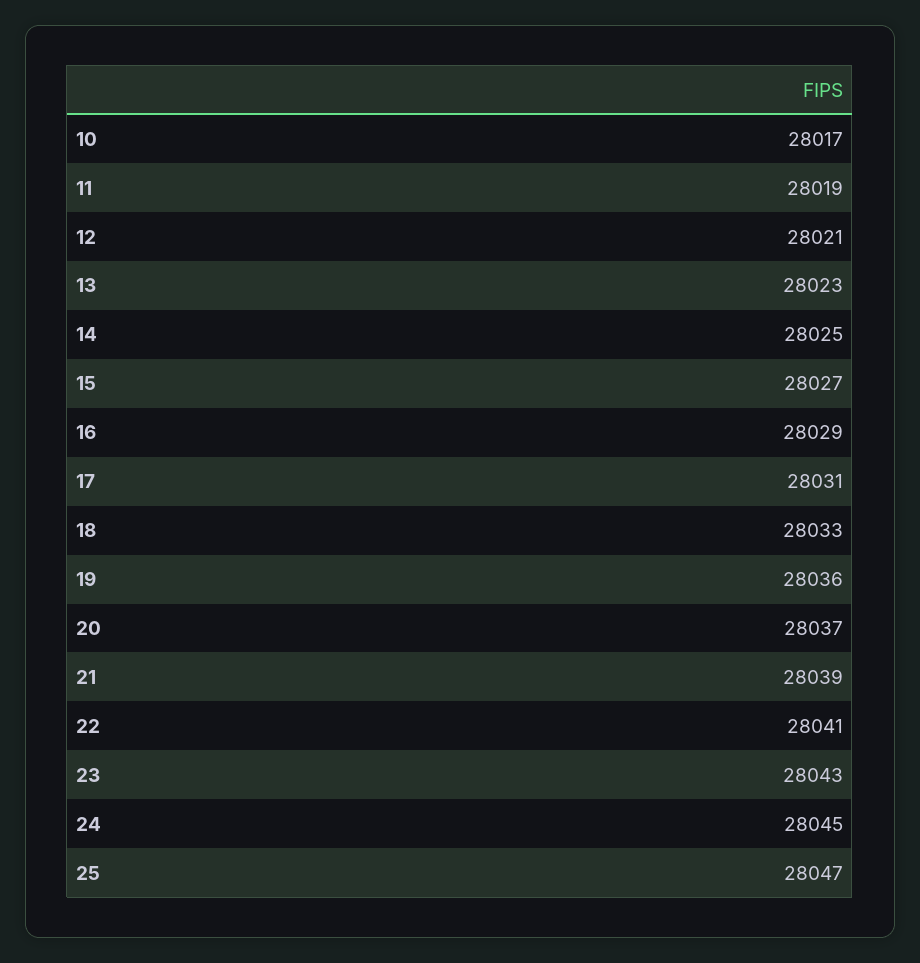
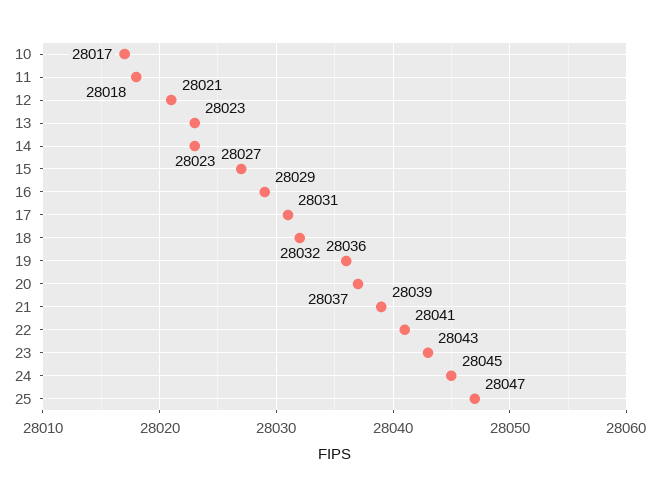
  {
    "10": 28017,
-   "11": 28019,
+   "11": 28018,
    "12": 28021,
    "13": 28023,
-   "14": 28025,
+   "14": 28023,
    "15": 28027,
    "16": 28029,
    "17": 28031,
-   "18": 28033,
+   "18": 28032,
    "19": 28036,
    "20": 28037,
    "21": 28039,
    "22": 28041,
    "23": 28043,
    "24": 28045,
    "25": 28047
  }

